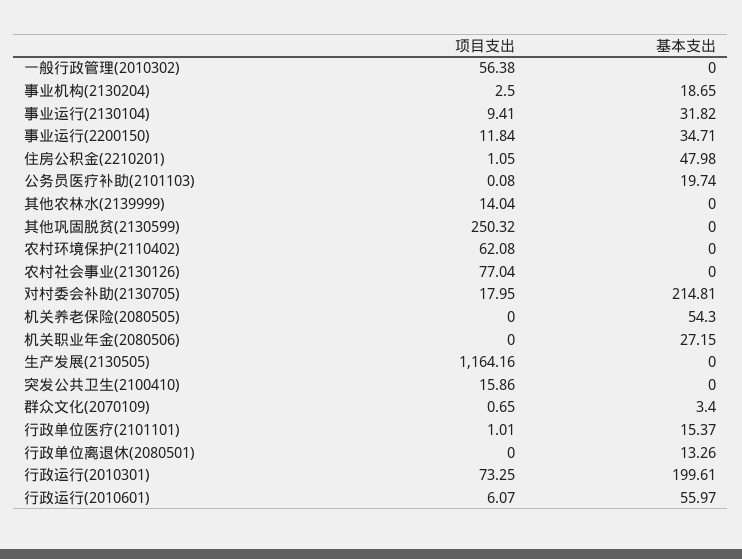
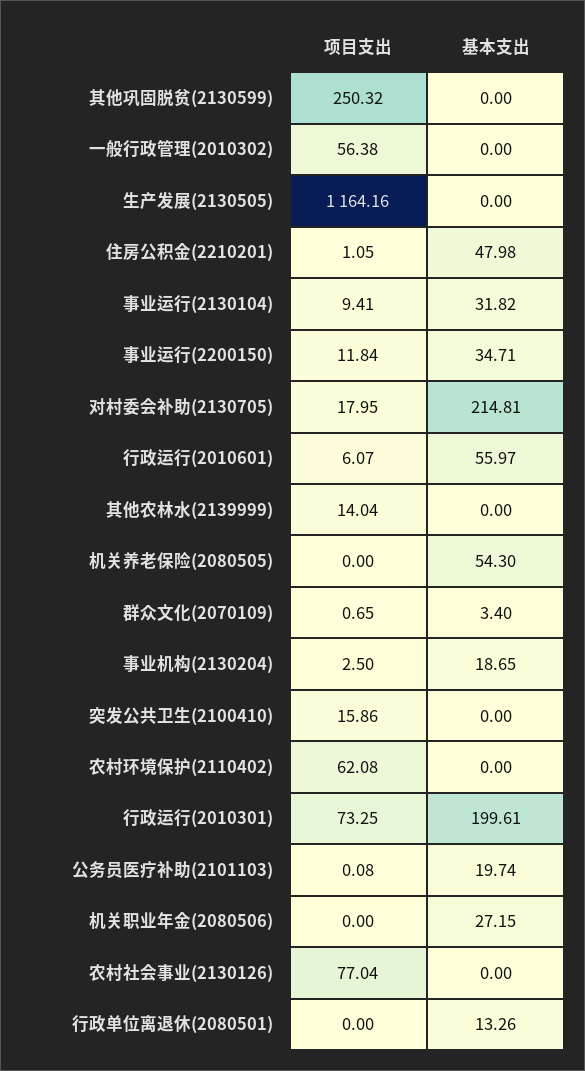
  {
    "项目支出": {
      "一般行政管理(2010302)": 56.38,
      "事业机构(2130204)": 2.5,
      "事业运行(2130104)": 9.41,
      "事业运行(2200150)": 11.84,
      "住房公积金(2210201)": 1.05,
      "公务员医疗补助(2101103)": 0.08,
      "其他农林水(2139999)": 14.04,
      "其他巩固脱贫(2130599)": 250.32,
      "农村环境保护(2110402)": 62.08,
      "农村社会事业(2130126)": 77.04,
      "对村委会补助(2130705)": 17.95,
      "机关养老保险(2080505)": 0,
      "机关职业年金(2080506)": 0,
      "生产发展(2130505)": 1164.16,
      "突发公共卫生(2100410)": 15.86,
      "群众文化(2070109)": 0.65,
-     "行政单位医疗(2101101)": 1.01,
      "行政单位离退休(2080501)": 0,
      "行政运行(2010301)": 73.25,
      "行政运行(2010601)": 6.07
    },
    "基本支出": {
      "一般行政管理(2010302)": 0,
      "事业机构(2130204)": 18.65,
      "事业运行(2130104)": 31.82,
      "事业运行(2200150)": 34.71,
      "住房公积金(2210201)": 47.98,
      "公务员医疗补助(2101103)": 19.74,
      "其他农林水(2139999)": 0,
      "其他巩固脱贫(2130599)": 0,
      "农村环境保护(2110402)": 0,
      "农村社会事业(2130126)": 0,
      "对村委会补助(2130705)": 214.81,
      "机关养老保险(2080505)": 54.3,
      "机关职业年金(2080506)": 27.15,
      "生产发展(2130505)": 0,
      "突发公共卫生(2100410)": 0,
      "群众文化(2070109)": 3.4,
-     "行政单位医疗(2101101)": 15.37,
      "行政单位离退休(2080501)": 13.26,
      "行政运行(2010301)": 199.61,
      "行政运行(2010601)": 55.97
    }
  }

